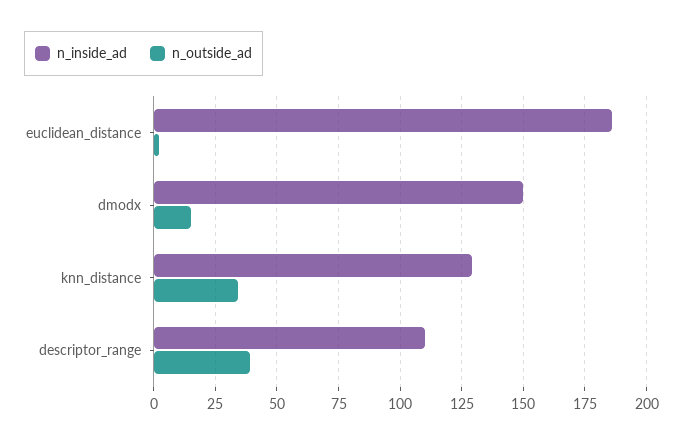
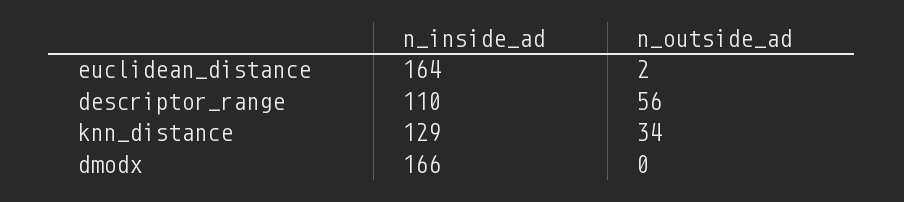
  {
    "n_inside_ad": {
-     "euclidean_distance": 185,
+     "euclidean_distance": 164,
-     "dmodx": 150,
+     "dmodx": 166,
      "knn_distance": 129,
      "descriptor_range": 110
    },
    "n_outside_ad": {
      "euclidean_distance": 2,
-     "dmodx": 15,
+     "dmodx": 0,
      "knn_distance": 34,
-     "descriptor_range": 40
+     "descriptor_range": 56
    }
  }

